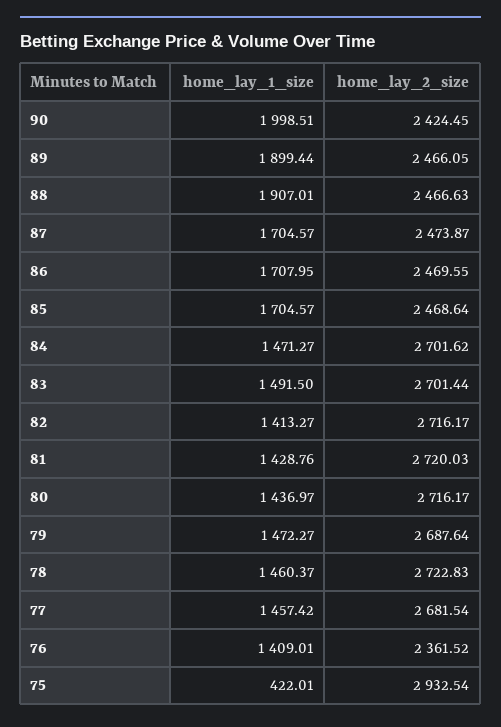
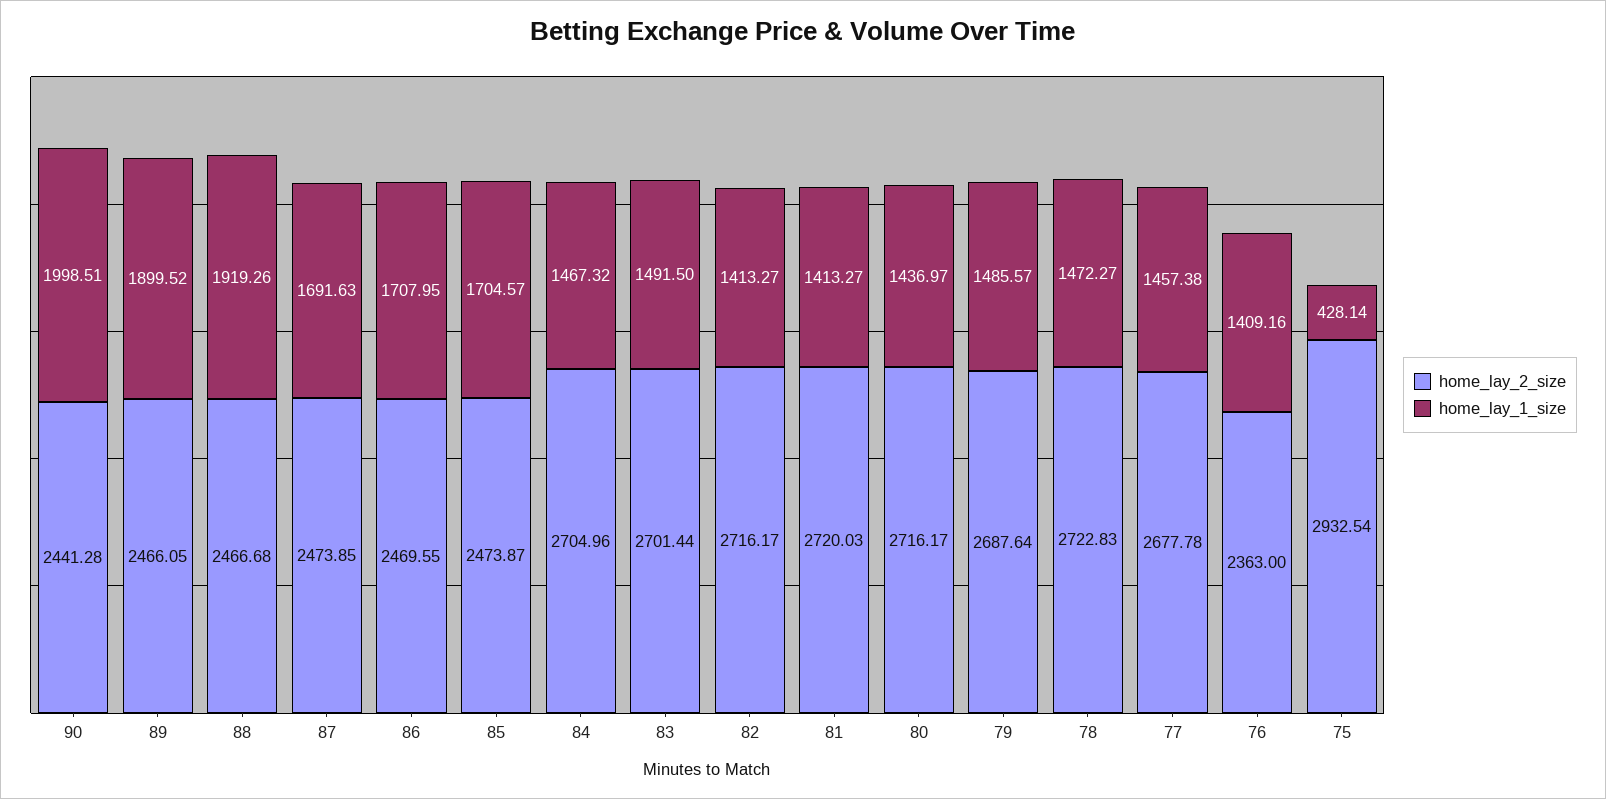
  {
    "home_lay_1_size": {
      "90": 1998.51,
-     "89": 1899.44,
+     "89": 1899.52,
-     "88": 1907.01,
+     "88": 1919.26,
-     "87": 1704.57,
+     "87": 1691.63,
      "86": 1707.95,
      "85": 1704.57,
-     "84": 1471.27,
+     "84": 1467.32,
      "83": 1491.5,
      "82": 1413.27,
-     "81": 1428.76,
+     "81": 1413.27,
      "80": 1436.97,
-     "79": 1472.27,
+     "79": 1485.57,
-     "78": 1460.37,
+     "78": 1472.27,
-     "77": 1457.42,
+     "77": 1457.38,
-     "76": 1409.01,
+     "76": 1409.16,
-     "75": 422.01
+     "75": 428.14
    },
    "home_lay_2_size": {
-     "90": 2424.45,
+     "90": 2441.28,
      "89": 2466.05,
-     "88": 2466.63,
+     "88": 2466.68,
-     "87": 2473.87,
+     "87": 2473.85,
      "86": 2469.55,
-     "85": 2468.64,
+     "85": 2473.87,
-     "84": 2701.62,
+     "84": 2704.96,
      "83": 2701.44,
      "82": 2716.17,
      "81": 2720.03,
      "80": 2716.17,
      "79": 2687.64,
      "78": 2722.83,
-     "77": 2681.54,
+     "77": 2677.78,
-     "76": 2361.52,
+     "76": 2363,
      "75": 2932.54
    }
  }

